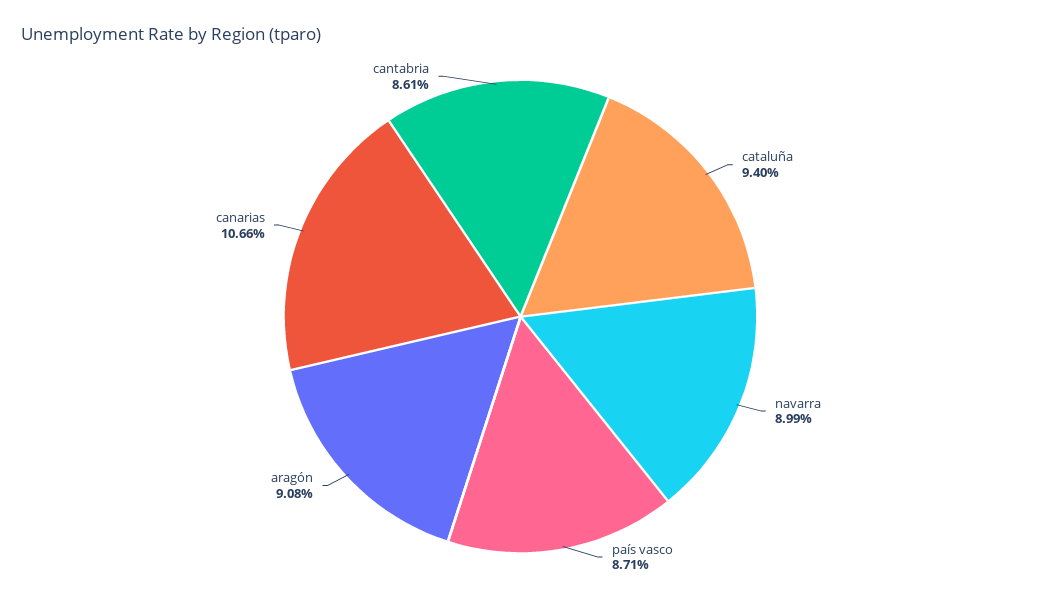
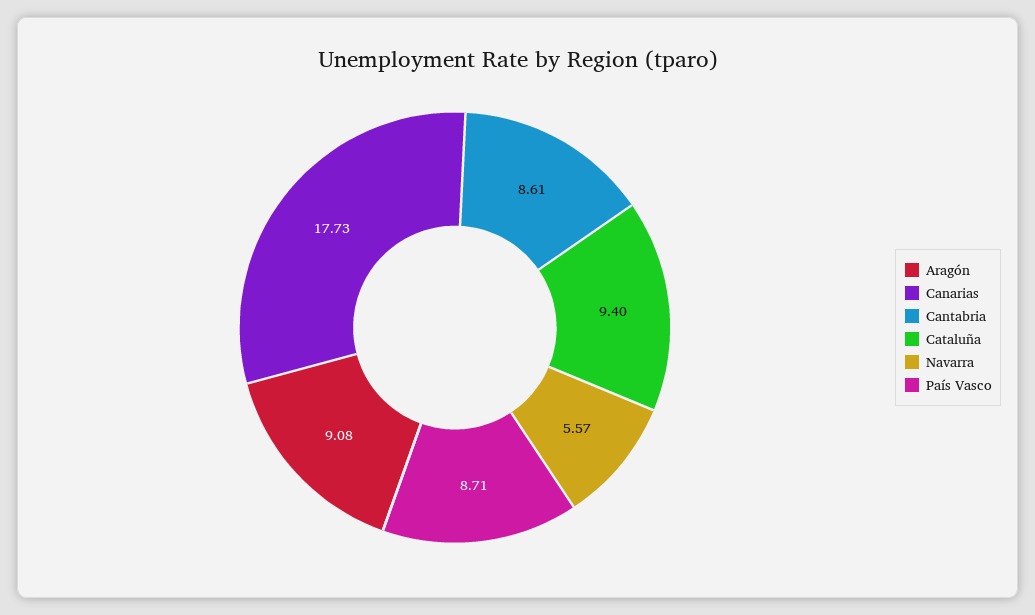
  {
    "cataluña": 9.4,
-   "navarra": 8.99,
+   "navarra": 5.57,
    "país vasco": 8.71,
    "aragón": 9.08,
-   "canarias": 10.66,
+   "canarias": 17.73,
    "cantabria": 8.61
  }

